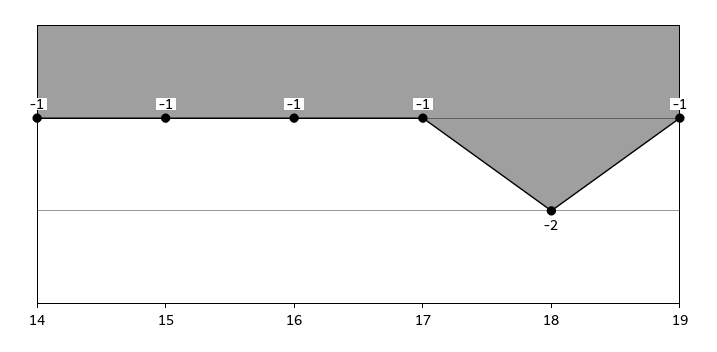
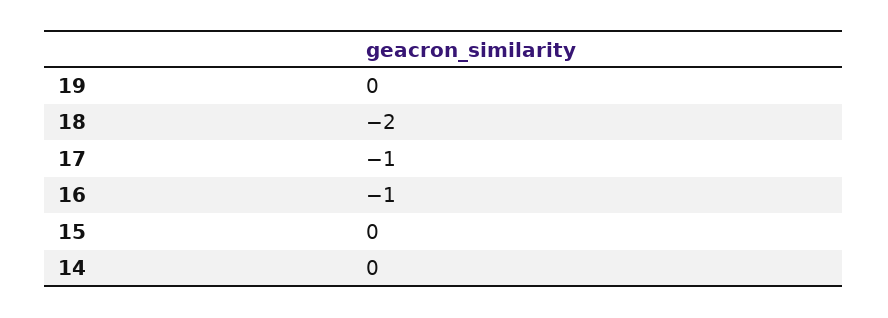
  {
-   "14": -1,
+   "14": 0,
-   "15": -1,
+   "15": 0,
    "16": -1,
    "17": -1,
    "18": -2,
-   "19": -1
+   "19": 0
  }

